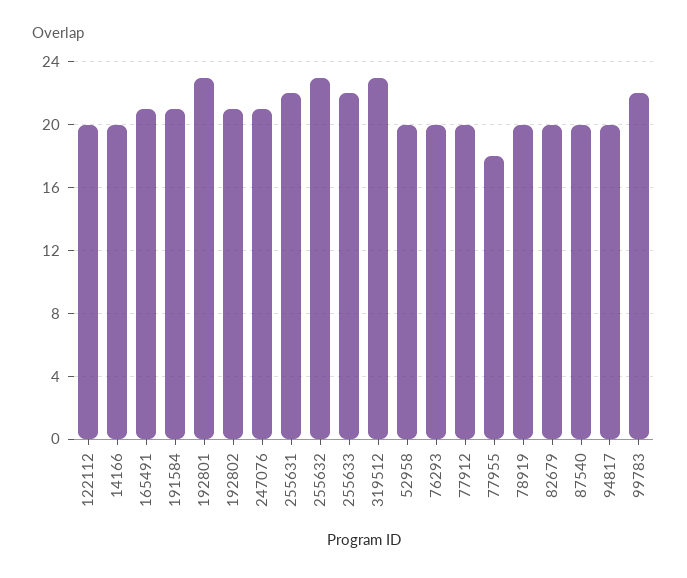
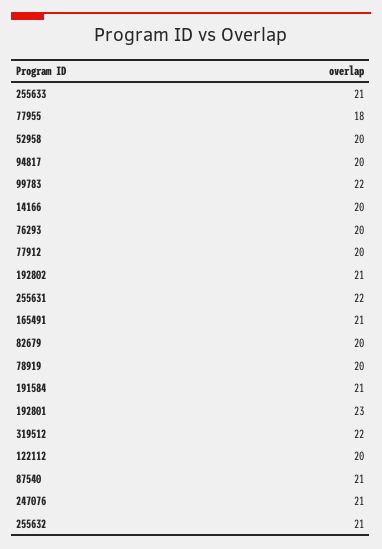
  {
    "122112": 20,
    "14166": 20,
    "165491": 21,
    "191584": 21,
    "192801": 23,
    "192802": 21,
    "247076": 21,
    "255631": 22,
-   "255632": 23,
+   "255632": 21,
-   "255633": 22,
+   "255633": 21,
-   "319512": 23,
+   "319512": 22,
    "52958": 20,
    "76293": 20,
    "77912": 20,
    "77955": 18,
    "78919": 20,
    "82679": 20,
-   "87540": 20,
+   "87540": 21,
    "94817": 20,
    "99783": 22
  }

